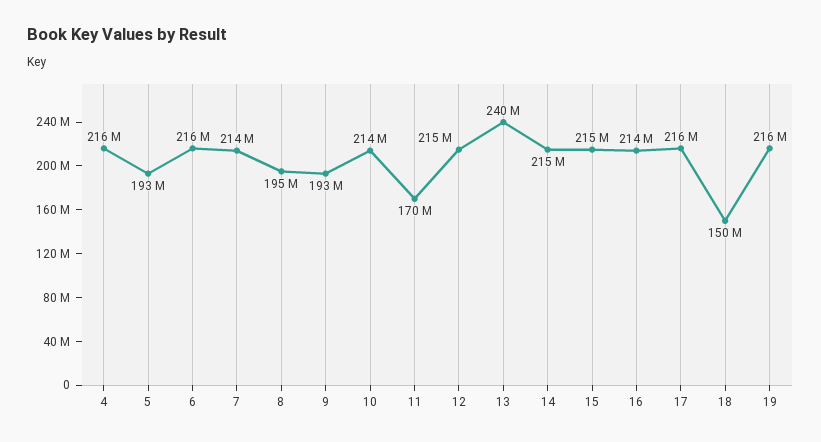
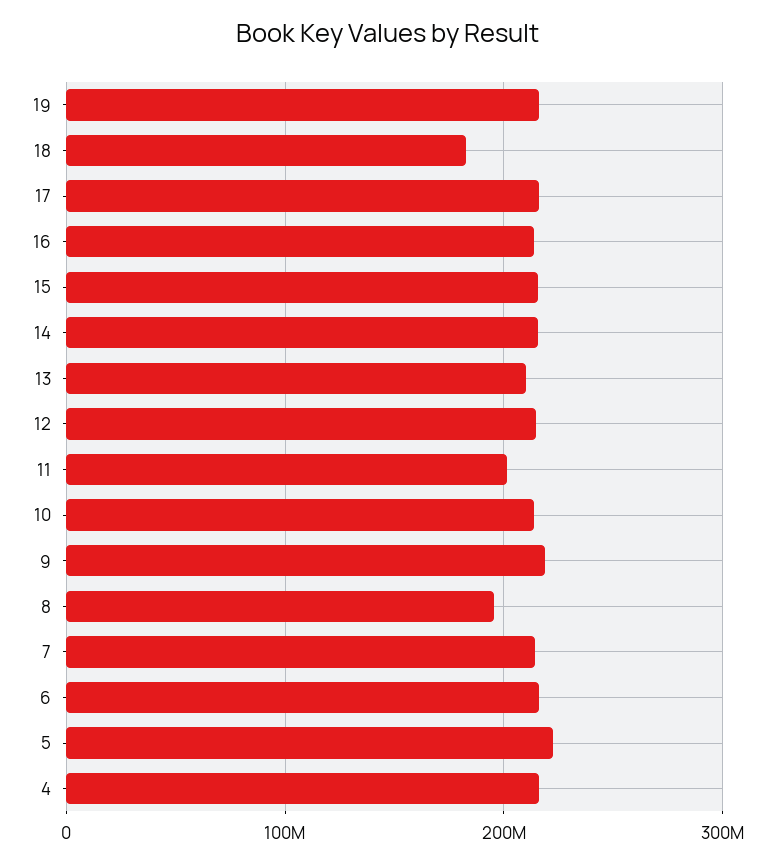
  {
    "4": 216000000,
-   "5": 193000000,
+   "5": 220000000,
    "6": 216000000,
    "7": 214000000,
    "8": 195000000,
-   "9": 193000000,
+   "9": 220000000,
    "10": 214000000,
-   "11": 170000000,
+   "11": 200000000,
    "12": 215000000,
-   "13": 240000000,
+   "13": 210000000,
    "14": 215000000,
    "15": 215000000,
    "16": 214000000,
    "17": 216000000,
-   "18": 150000000,
+   "18": 180000000,
    "19": 216000000
  }

